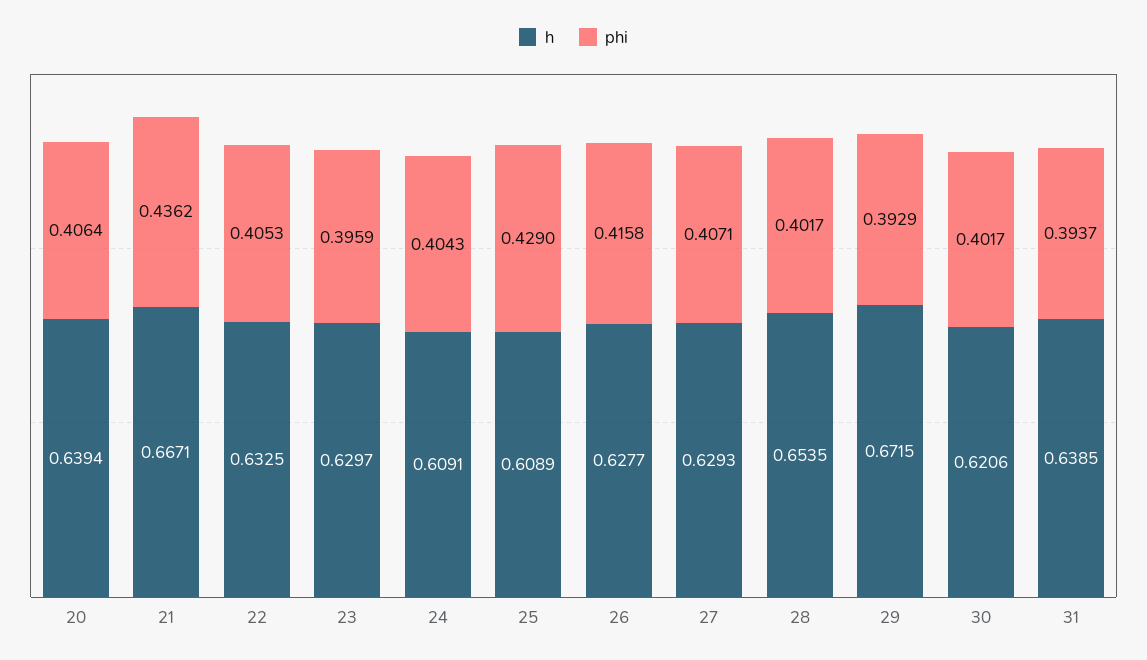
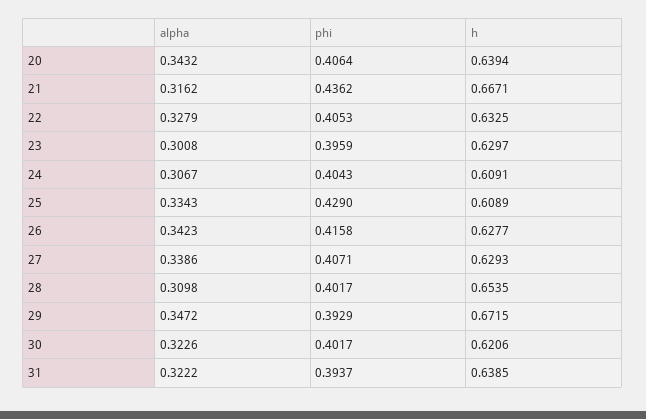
  {
    "h": {
      "20": 0.6394,
      "21": 0.6671,
      "22": 0.6325,
      "23": 0.6297,
      "24": 0.6091,
      "25": 0.6089,
      "26": 0.6277,
      "27": 0.6293,
      "28": 0.6535,
      "29": 0.6715,
      "30": 0.6206,
      "31": 0.6385
    },
    "phi": {
      "20": 0.4064,
      "21": 0.4362,
      "22": 0.4053,
      "23": 0.3959,
      "24": 0.4043,
      "25": 0.429,
      "26": 0.4158,
      "27": 0.4071,
      "28": 0.4017,
      "29": 0.3929,
      "30": 0.4017,
      "31": 0.3937
-   }
+   },
+   "alpha": {
+     "20": 0.3432,
+     "21": 0.3162,
+     "22": 0.3279,
+     "23": 0.3008,
+     "24": 0.3067,
+     "25": 0.3343,
+     "26": 0.3423,
+     "27": 0.3386,
+     "28": 0.3098,
+     "29": 0.3472,
+     "30": 0.3226,
+     "31": 0.3222
+   }
  }

